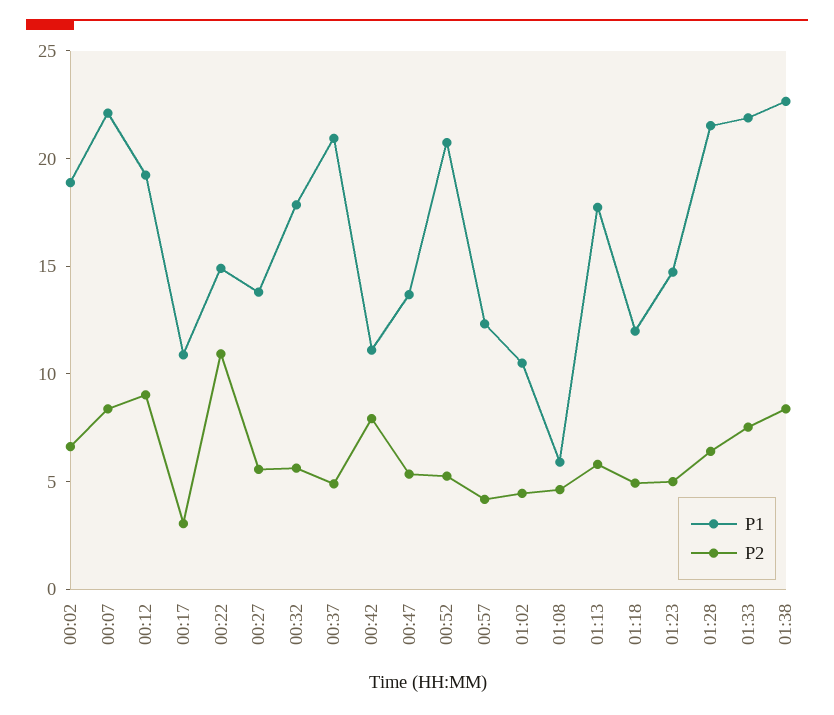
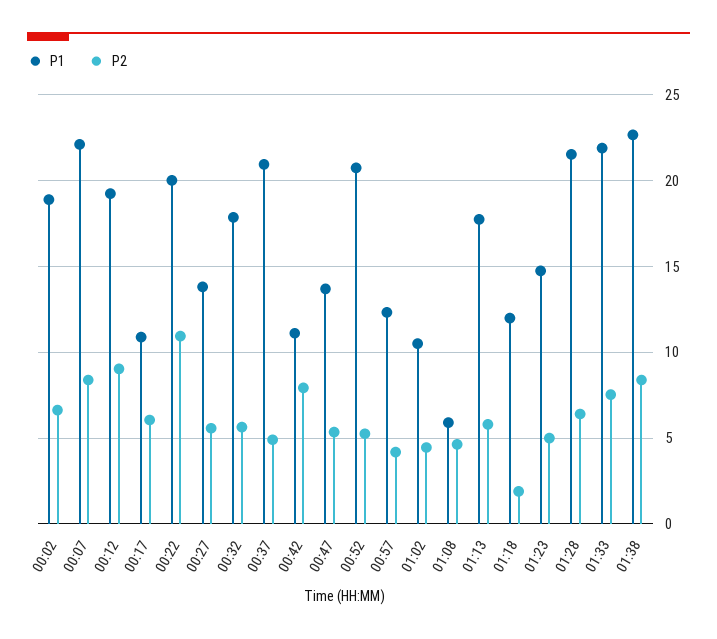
  {
    "P1": {
      "00:02": 19,
      "00:07": 22,
      "00:12": 19,
      "00:17": 11,
-     "00:22": 15,
+     "00:22": 20,
      "00:27": 14,
      "00:32": 18,
      "00:37": 21,
      "00:42": 11,
      "00:47": 13.5,
      "00:52": 20.5,
      "00:57": 12.5,
      "01:02": 10.5,
      "01:08": 6,
      "01:13": 17.5,
      "01:18": 12,
      "01:23": 14.5,
      "01:28": 21.5,
      "01:33": 22,
      "01:38": 22.5
    },
    "P2": {
      "00:02": 6.5,
      "00:07": 8.5,
      "00:12": 9,
-     "00:17": 3,
+     "00:17": 6,
      "00:22": 11,
      "00:27": 5.5,
      "00:32": 5.5,
      "00:37": 5,
      "00:42": 8,
      "00:47": 5.5,
      "00:52": 5.5,
      "00:57": 4,
      "01:02": 4.5,
      "01:08": 4.5,
      "01:13": 6,
-     "01:18": 5,
+     "01:18": 2,
      "01:23": 5,
      "01:28": 6.5,
      "01:33": 7.5,
      "01:38": 8.5
    }
  }

